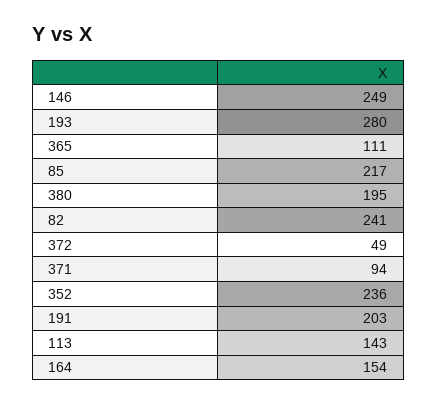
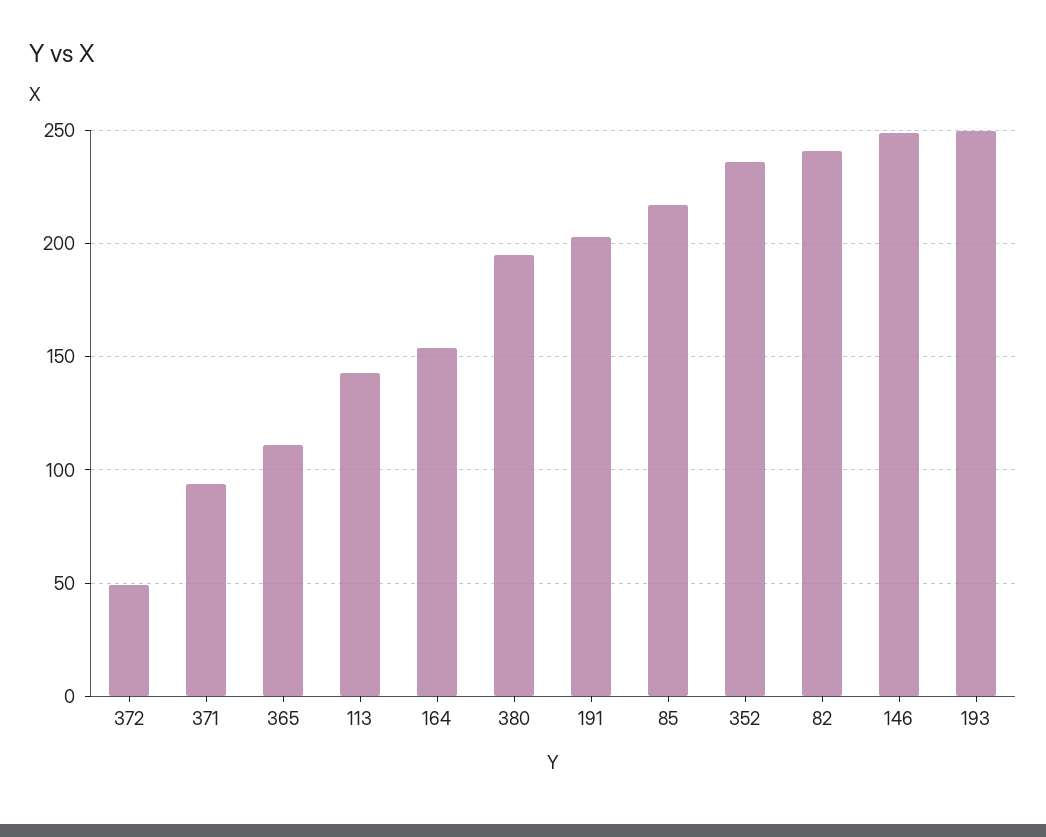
  {
    "146": 249,
-   "193": 280,
+   "193": 250,
    "365": 111,
    "85": 217,
    "380": 195,
    "82": 241,
    "372": 49,
    "371": 94,
    "352": 236,
    "191": 203,
    "113": 143,
    "164": 154
  }

